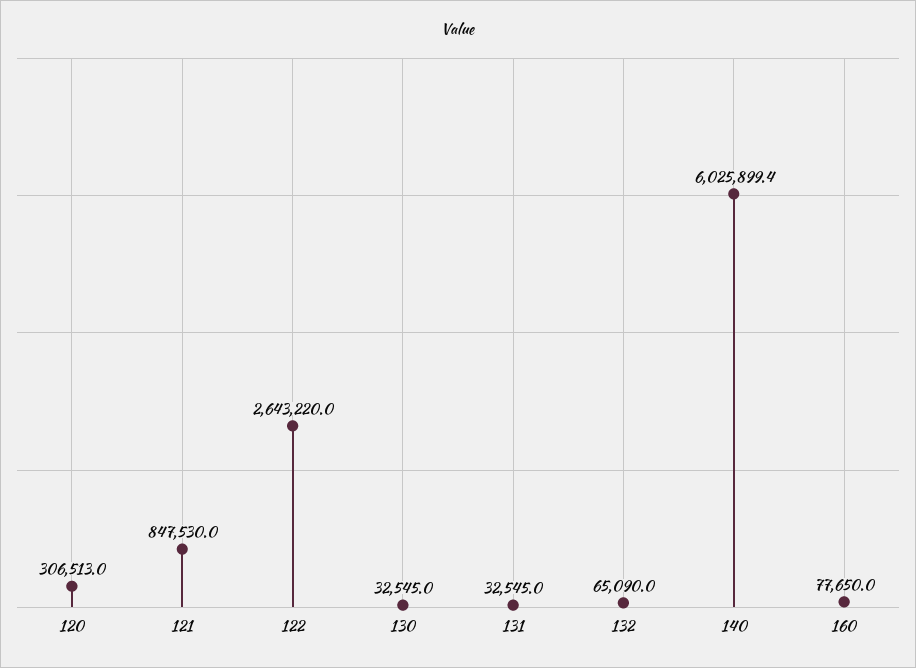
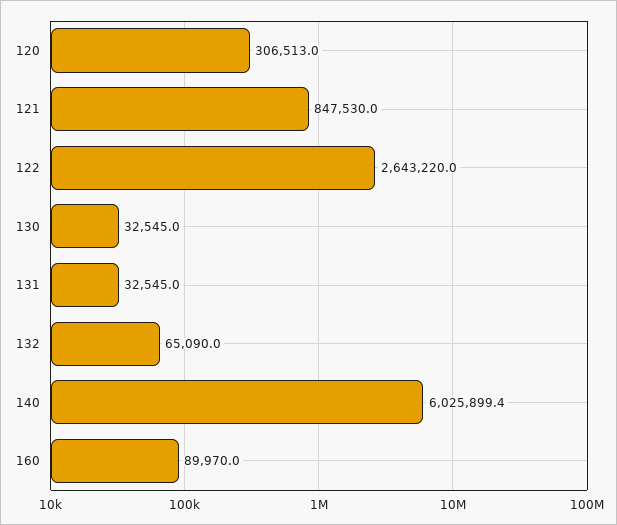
  {
    "120": 306513,
    "121": 847530,
    "122": 2643220,
    "130": 32545,
    "131": 32545,
    "132": 65090,
    "140": 6025899.4,
-   "160": 77650
+   "160": 89970
  }

